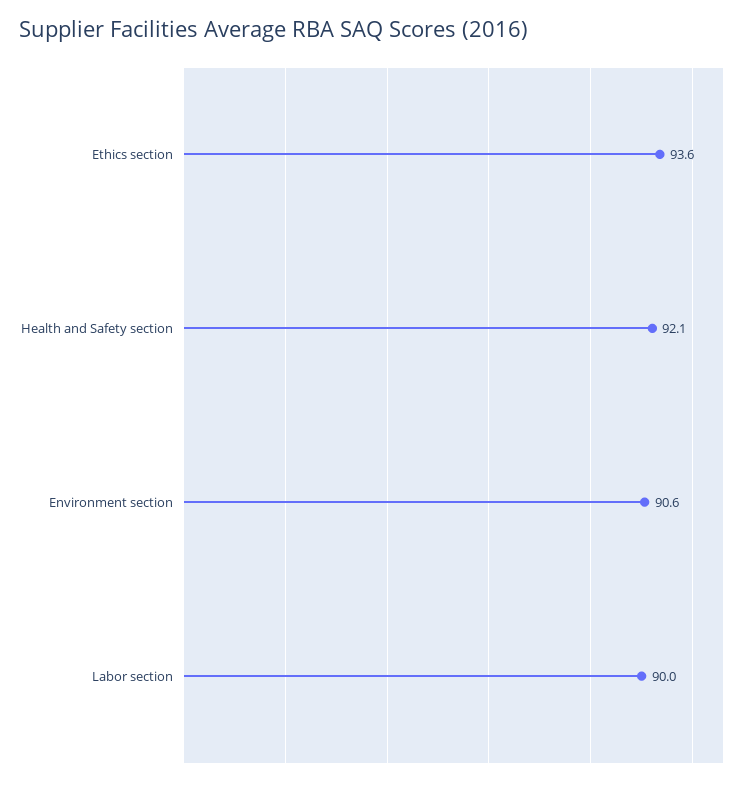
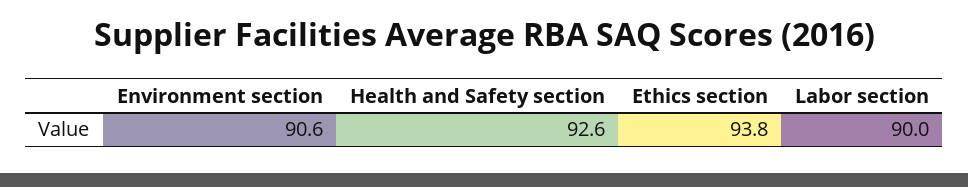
  {
-   "Ethics section": 93.6,
+   "Ethics section": 93.8,
-   "Health and Safety section": 92.1,
+   "Health and Safety section": 92.6,
    "Environment section": 90.6,
    "Labor section": 90
  }

